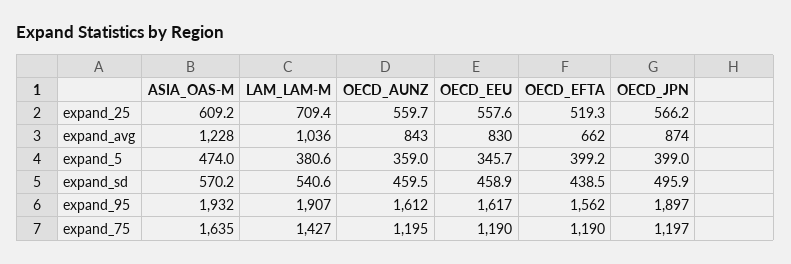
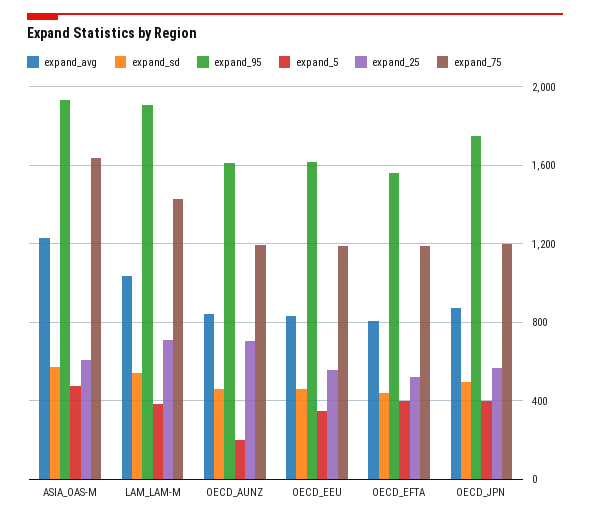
  {
    "expand_25": {
      "ASIA_OAS-M": 609.2,
      "LAM_LAM-M": 709.4,
-     "OECD_AUNZ": 559.7,
+     "OECD_AUNZ": 700,
      "OECD_EEU": 557.6,
      "OECD_EFTA": 519.3,
      "OECD_JPN": 566.2
    },
    "expand_avg": {
      "ASIA_OAS-M": 1228,
      "LAM_LAM-M": 1036,
      "OECD_AUNZ": 843,
      "OECD_EEU": 830,
-     "OECD_EFTA": 662,
+     "OECD_EFTA": 800,
      "OECD_JPN": 874
    },
    "expand_5": {
      "ASIA_OAS-M": 474,
      "LAM_LAM-M": 380.6,
-     "OECD_AUNZ": 359,
+     "OECD_AUNZ": 200,
      "OECD_EEU": 345.7,
      "OECD_EFTA": 399.2,
      "OECD_JPN": 399
    },
    "expand_sd": {
      "ASIA_OAS-M": 570.2,
      "LAM_LAM-M": 540.6,
      "OECD_AUNZ": 459.5,
      "OECD_EEU": 458.9,
      "OECD_EFTA": 438.5,
      "OECD_JPN": 495.9
    },
    "expand_95": {
      "ASIA_OAS-M": 1932,
      "LAM_LAM-M": 1907,
      "OECD_AUNZ": 1612,
      "OECD_EEU": 1617,
      "OECD_EFTA": 1562,
-     "OECD_JPN": 1897
+     "OECD_JPN": 1750
    },
    "expand_75": {
      "ASIA_OAS-M": 1635,
      "LAM_LAM-M": 1427,
      "OECD_AUNZ": 1195,
      "OECD_EEU": 1190,
      "OECD_EFTA": 1190,
      "OECD_JPN": 1197
    }
  }

